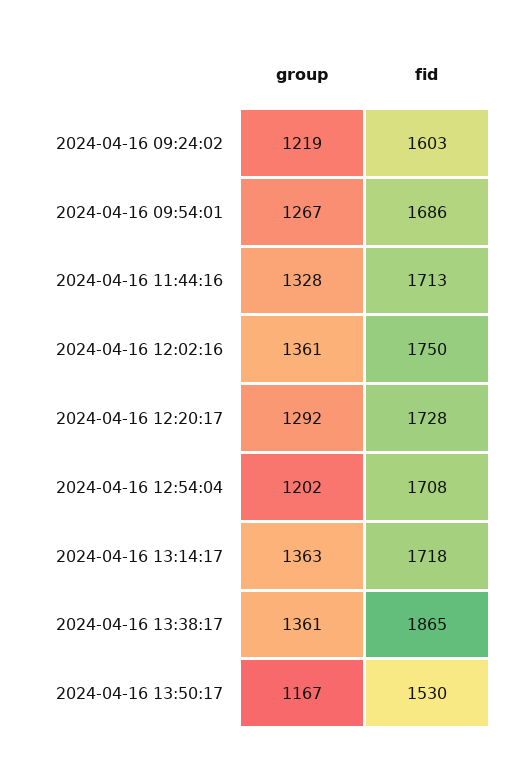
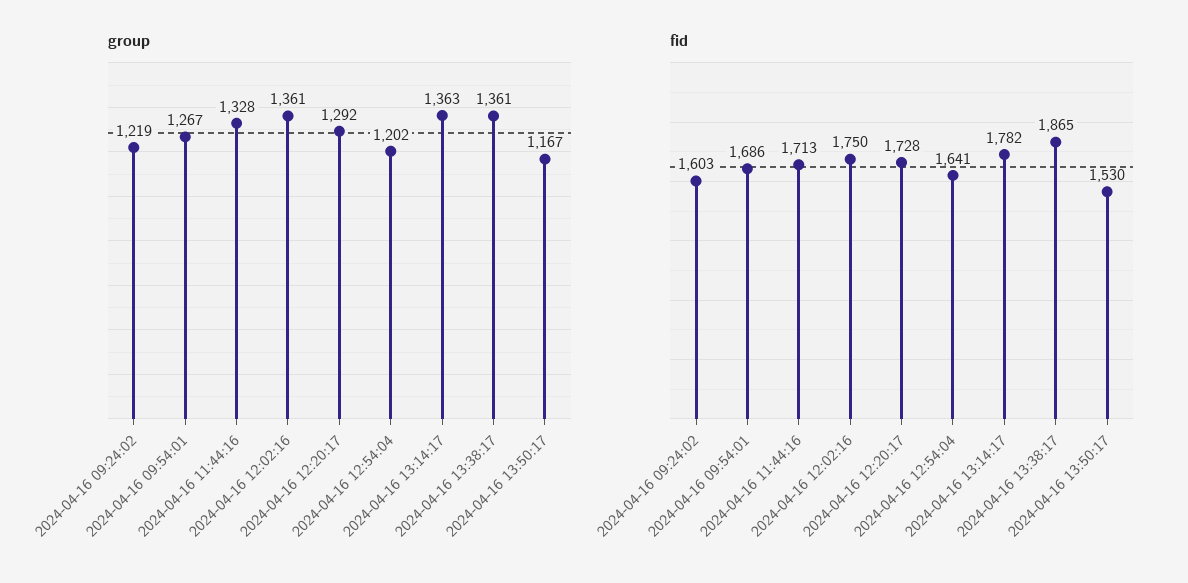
  {
    "group": {
      "2024-04-16 09:24:02": 1219,
      "2024-04-16 09:54:01": 1267,
      "2024-04-16 11:44:16": 1328,
      "2024-04-16 12:02:16": 1361,
      "2024-04-16 12:20:17": 1292,
      "2024-04-16 12:54:04": 1202,
      "2024-04-16 13:14:17": 1363,
      "2024-04-16 13:38:17": 1361,
      "2024-04-16 13:50:17": 1167
    },
    "fid": {
      "2024-04-16 09:24:02": 1603,
      "2024-04-16 09:54:01": 1686,
      "2024-04-16 11:44:16": 1713,
      "2024-04-16 12:02:16": 1750,
      "2024-04-16 12:20:17": 1728,
-     "2024-04-16 12:54:04": 1708,
+     "2024-04-16 12:54:04": 1641,
-     "2024-04-16 13:14:17": 1718,
+     "2024-04-16 13:14:17": 1782,
      "2024-04-16 13:38:17": 1865,
      "2024-04-16 13:50:17": 1530
    }
  }

